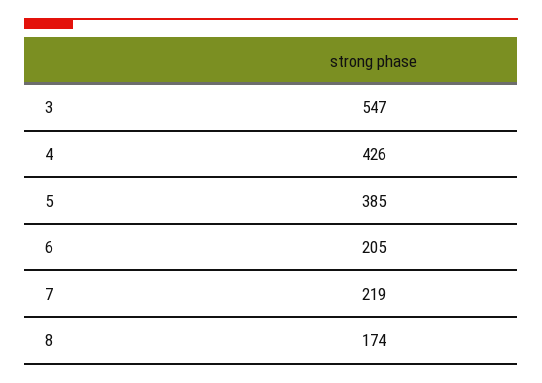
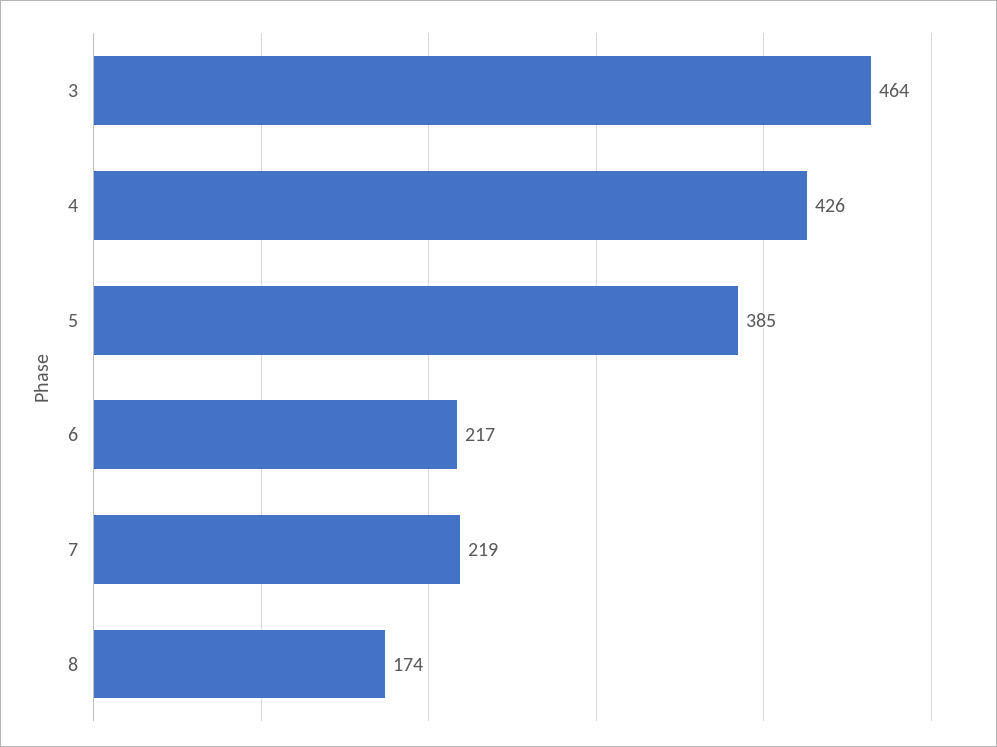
  {
-   "3": 547,
+   "3": 464,
    "4": 426,
    "5": 385,
-   "6": 205,
+   "6": 217,
    "7": 219,
    "8": 174
  }

